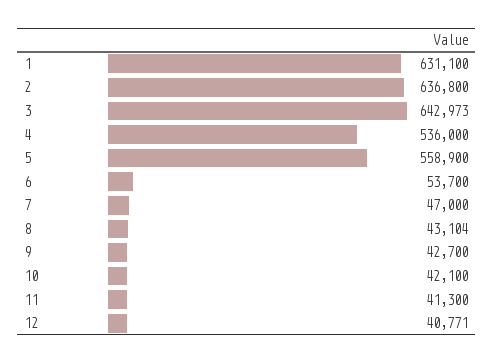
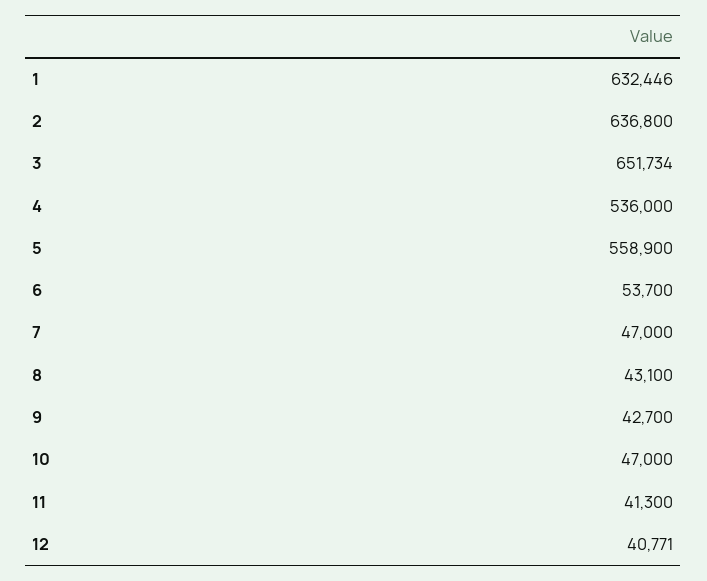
  {
-   "1": 631100,
+   "1": 632446,
    "2": 636800,
-   "3": 642973,
+   "3": 651734,
    "4": 536000,
    "5": 558900,
    "6": 53700,
    "7": 47000,
-   "8": 43104,
+   "8": 43100,
    "9": 42700,
-   "10": 42100,
+   "10": 47000,
    "11": 41300,
    "12": 40771
  }

